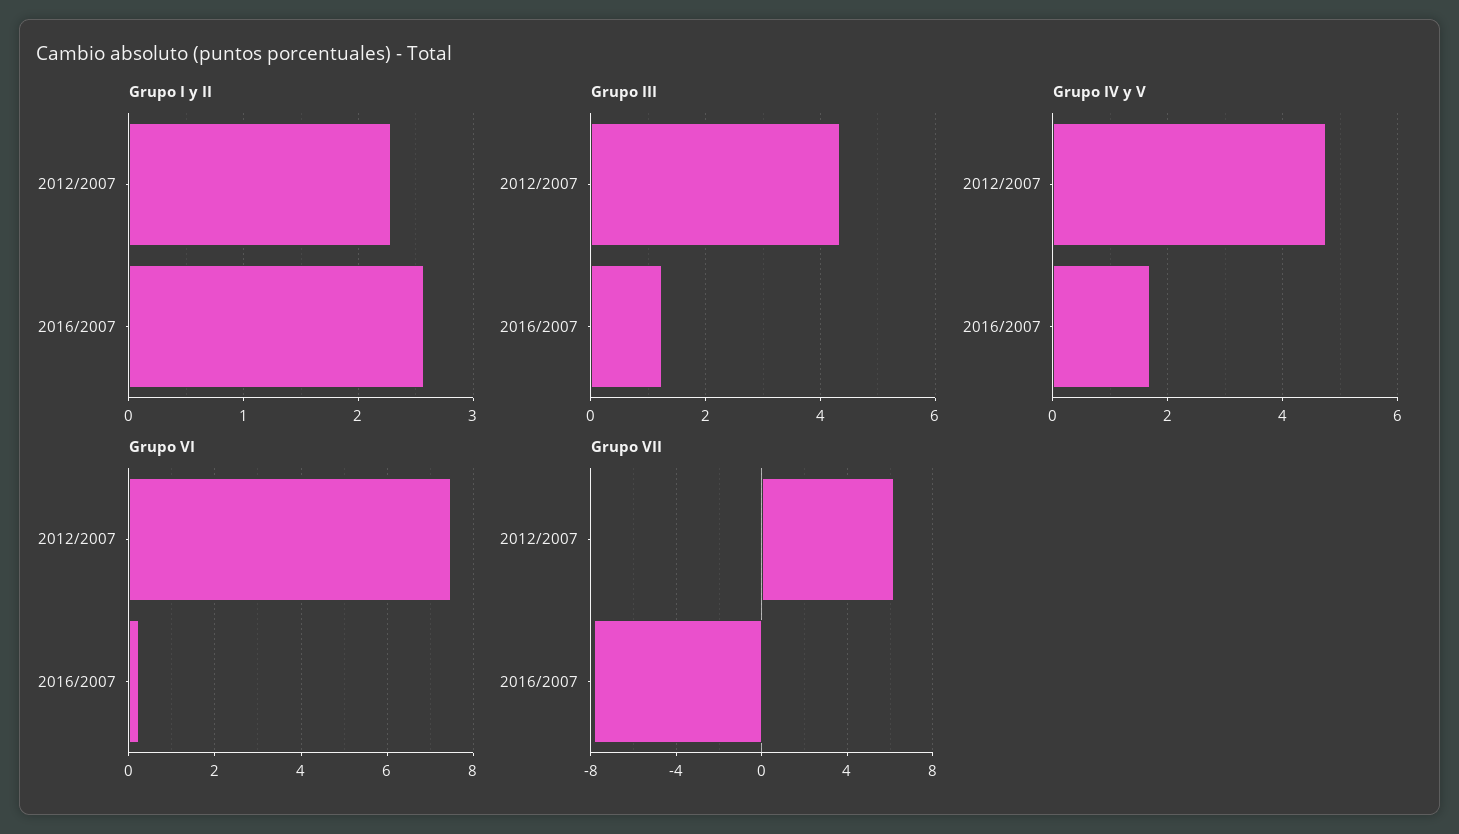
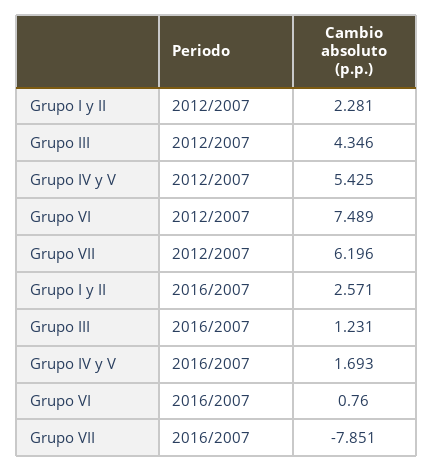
  {
    "Grupo I y II": {
      "2012/2007": 2.281,
      "2016/2007": 2.571
    },
    "Grupo III": {
      "2012/2007": 4.346,
      "2016/2007": 1.231
    },
    "Grupo IV y V": {
-     "2012/2007": 4.8,
+     "2012/2007": 5.425,
      "2016/2007": 1.693
    },
    "Grupo VI": {
      "2012/2007": 7.489,
-     "2016/2007": 0.2
+     "2016/2007": 0.76
    },
    "Grupo VII": {
      "2012/2007": 6.196,
      "2016/2007": -7.851
    }
  }

